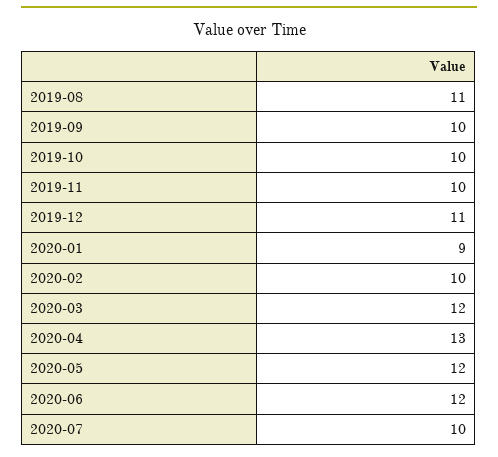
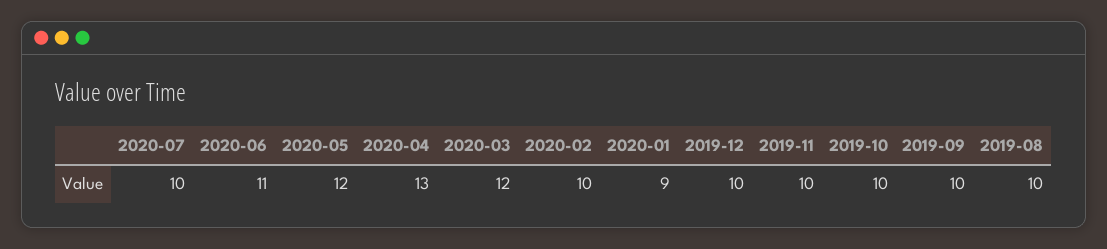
  {
-   "2019-08": 11,
+   "2019-08": 10,
    "2019-09": 10,
    "2019-10": 10,
    "2019-11": 10,
-   "2019-12": 11,
+   "2019-12": 10,
    "2020-01": 9,
    "2020-02": 10,
    "2020-03": 12,
    "2020-04": 13,
    "2020-05": 12,
-   "2020-06": 12,
+   "2020-06": 11,
    "2020-07": 10
  }

